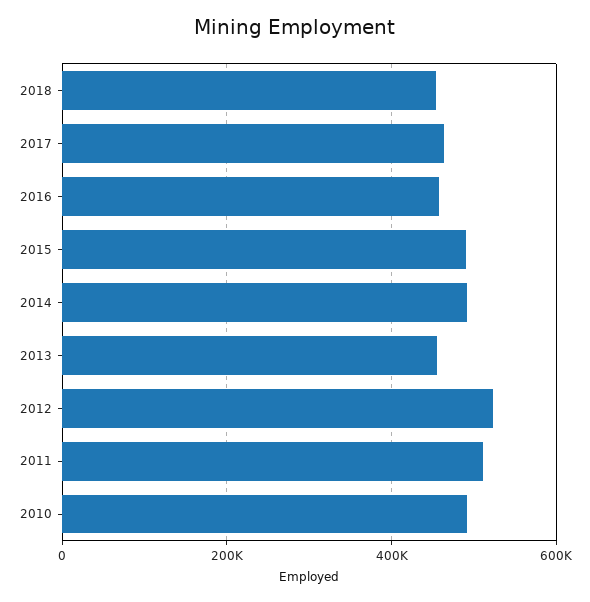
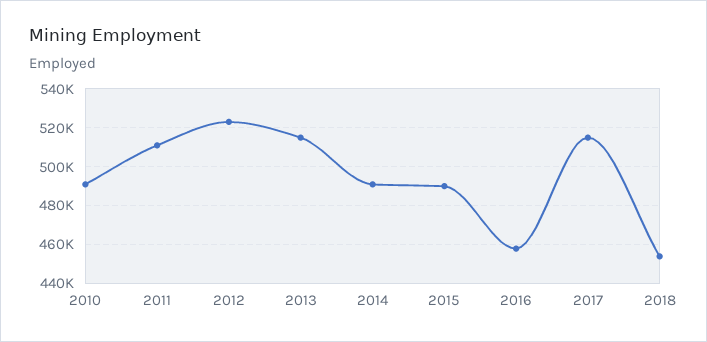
  {
    "2018": 455000,
-   "2017": 460000,
+   "2017": 515000,
    "2016": 460000,
    "2015": 490000,
    "2014": 490000,
-   "2013": 460000,
+   "2013": 515000,
    "2012": 525000,
    "2011": 510000,
    "2010": 490000
  }

